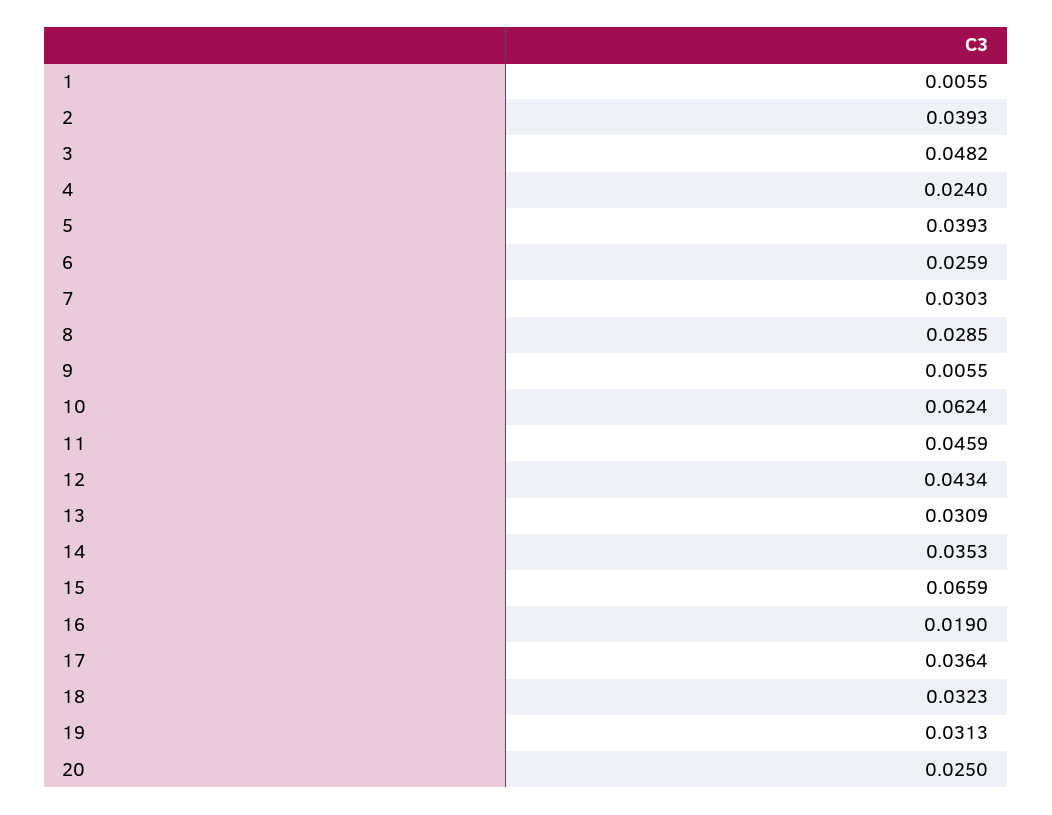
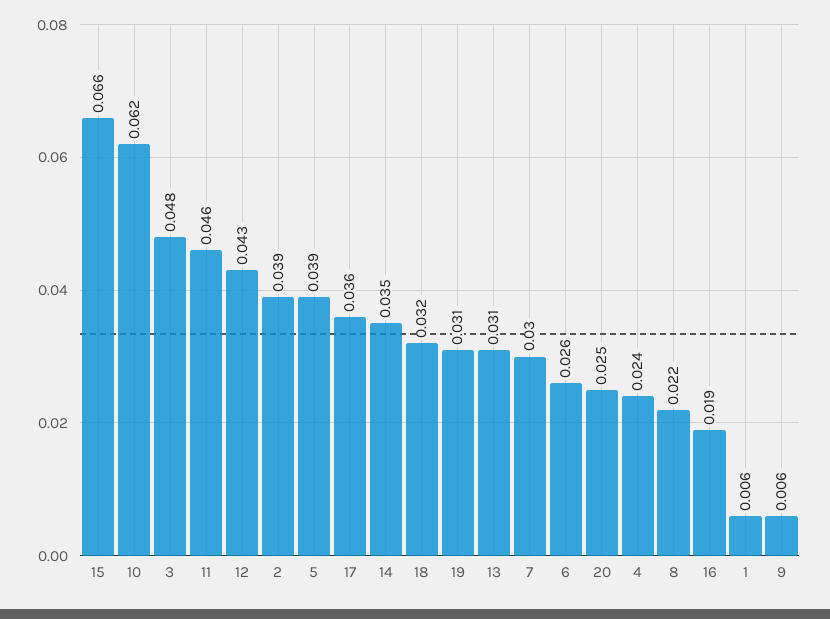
  {
    "1": 0.0055,
    "2": 0.0393,
    "3": 0.0482,
    "4": 0.024,
    "5": 0.0393,
    "6": 0.0259,
    "7": 0.0303,
-   "8": 0.0285,
+   "8": 0.022,
    "9": 0.0055,
    "10": 0.0624,
    "11": 0.0459,
    "12": 0.0434,
    "13": 0.0309,
    "14": 0.0353,
    "15": 0.0659,
    "16": 0.019,
    "17": 0.0364,
    "18": 0.0323,
    "19": 0.0313,
    "20": 0.025
  }

